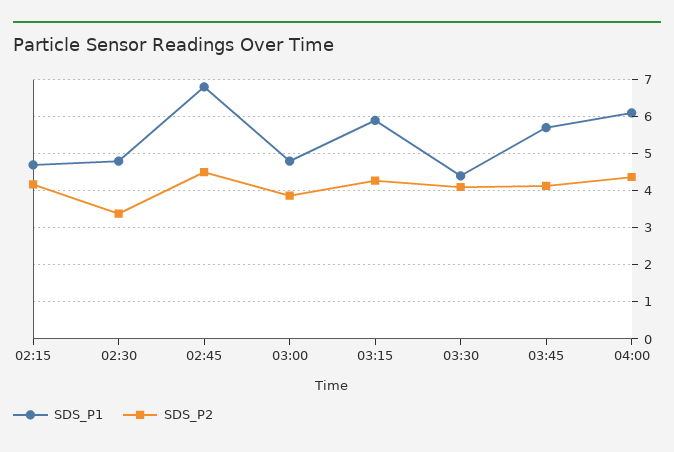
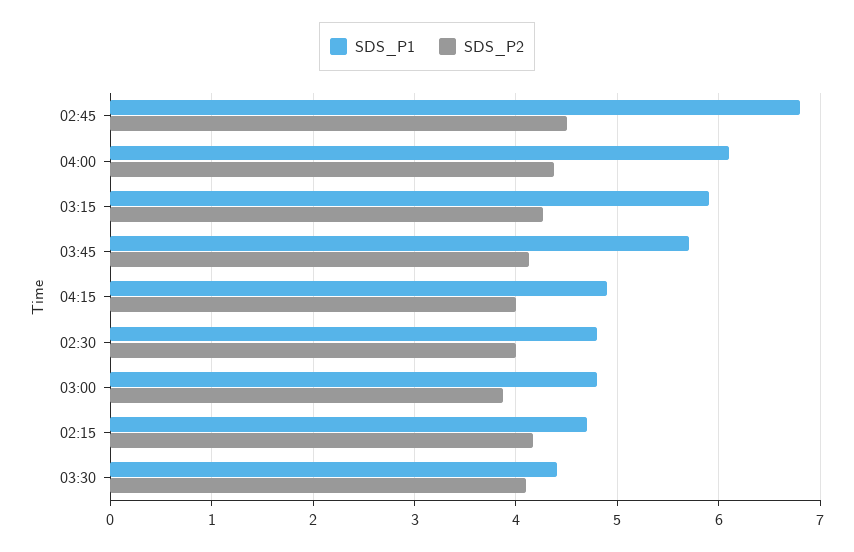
  {
    "SDS_P1": {
      "02:15": 4.7,
      "02:30": 4.8,
      "02:45": 6.8,
      "03:00": 4.8,
      "03:15": 5.9,
      "03:30": 4.4,
      "03:45": 5.7,
-     "04:00": 6.1
+     "04:00": 6.1,
+     "04:15": 4.9
    },
    "SDS_P2": {
      "02:15": 4.2,
-     "02:30": 3.4,
+     "02:30": 4,
      "02:45": 4.5,
      "03:00": 3.9,
      "03:15": 4.3,
      "03:30": 4.1,
      "03:45": 4.1,
-     "04:00": 4.4
+     "04:00": 4.4,
+     "04:15": 4
    }
  }

